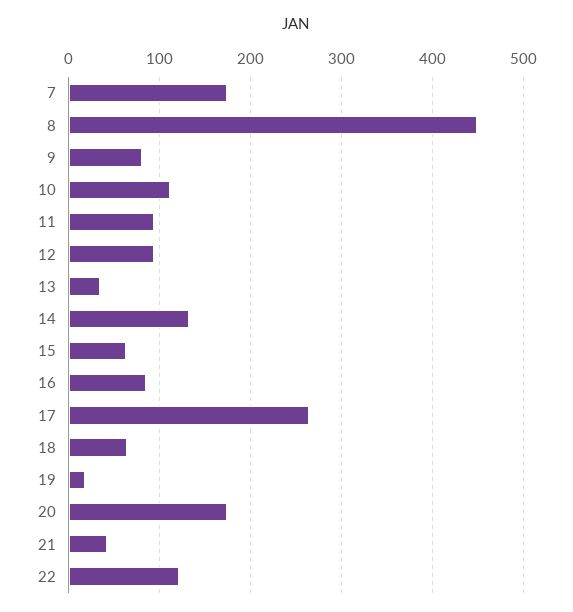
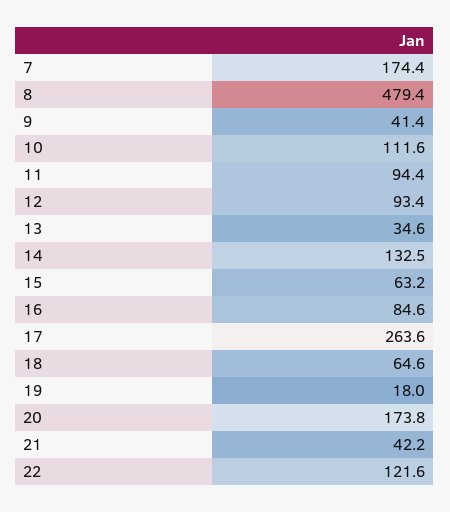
  {
    "7": 174.4,
-   "8": 450,
+   "8": 479.4,
-   "9": 80,
+   "9": 41.4,
    "10": 111.6,
    "11": 94.4,
    "12": 93.4,
    "13": 34.6,
    "14": 132.5,
    "15": 63.2,
    "16": 84.6,
    "17": 263.6,
    "18": 64.6,
    "19": 18,
    "20": 173.8,
    "21": 42.2,
    "22": 121.6
  }

